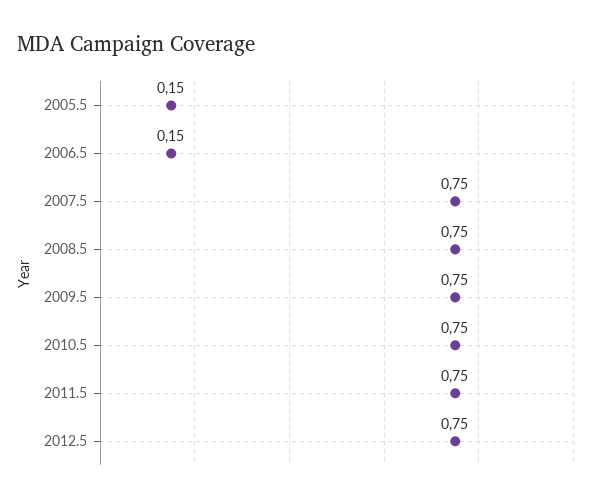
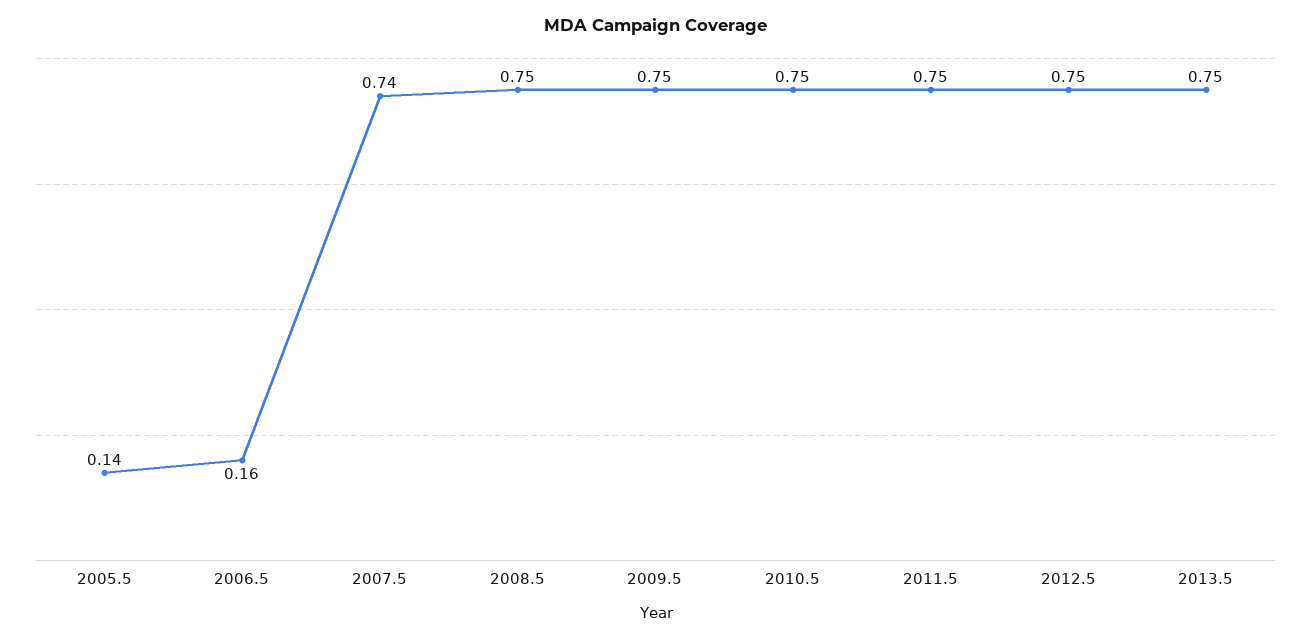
  {
-   "2005.5": 0.15,
+   "2005.5": 0.14,
-   "2006.5": 0.15,
+   "2006.5": 0.16,
-   "2007.5": 0.75,
+   "2007.5": 0.74,
    "2008.5": 0.75,
    "2009.5": 0.75,
    "2010.5": 0.75,
    "2011.5": 0.75,
-   "2012.5": 0.75
+   "2012.5": 0.75,
+   "2013.5": 0.75
  }

